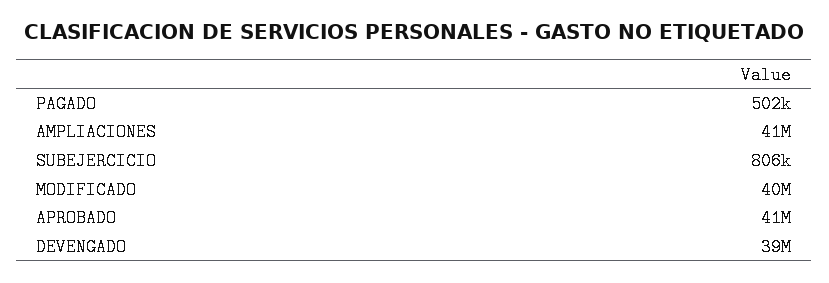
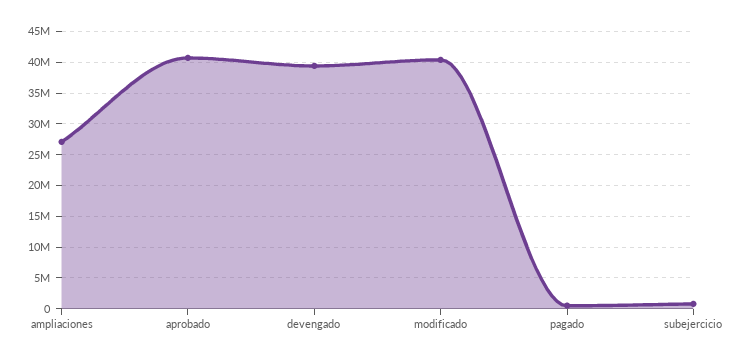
  {
    "PAGADO": 502000,
-   "AMPLIACIONES": 41000000,
+   "AMPLIACIONES": 27000000,
    "SUBEJERCICIO": 806000,
    "MODIFICADO": 40000000,
    "APROBADO": 41000000,
    "DEVENGADO": 39000000
  }

